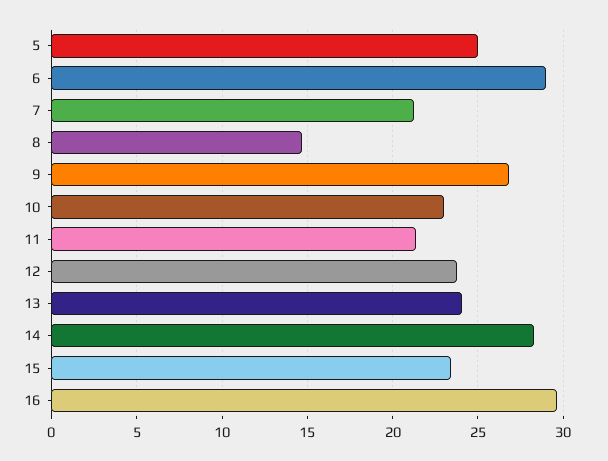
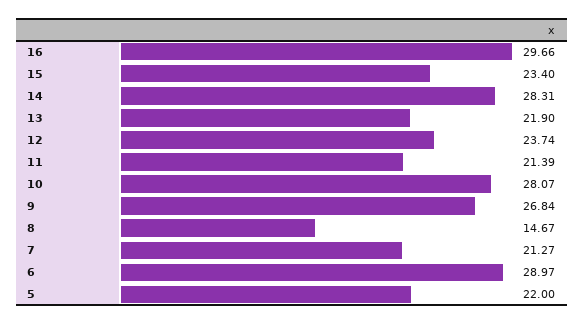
  {
-   "5": 25,
+   "5": 22,
    "6": 28.97,
    "7": 21.27,
    "8": 14.67,
    "9": 26.84,
-   "10": 23,
+   "10": 28.07,
    "11": 21.39,
    "12": 23.74,
-   "13": 24,
+   "13": 21.9,
    "14": 28.31,
    "15": 23.4,
    "16": 29.66
  }

